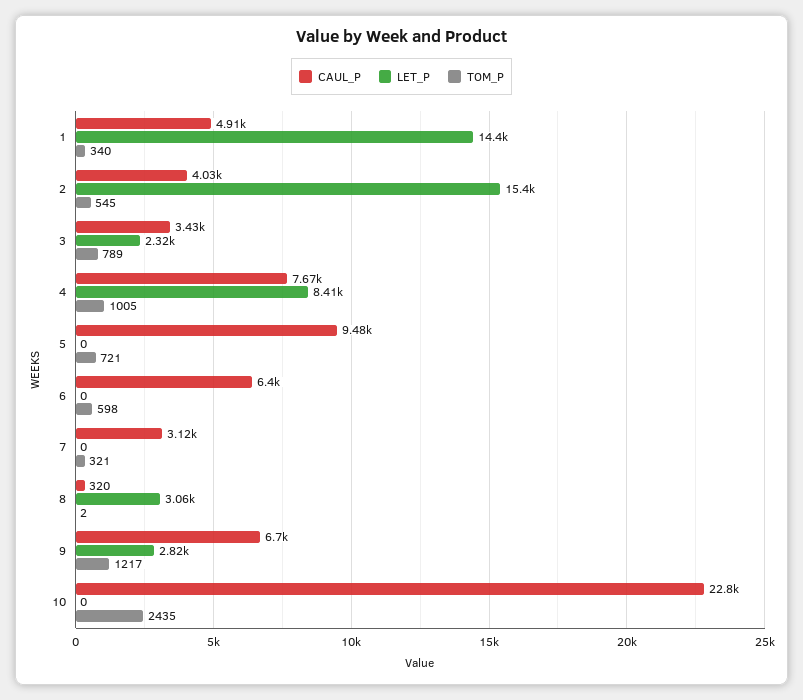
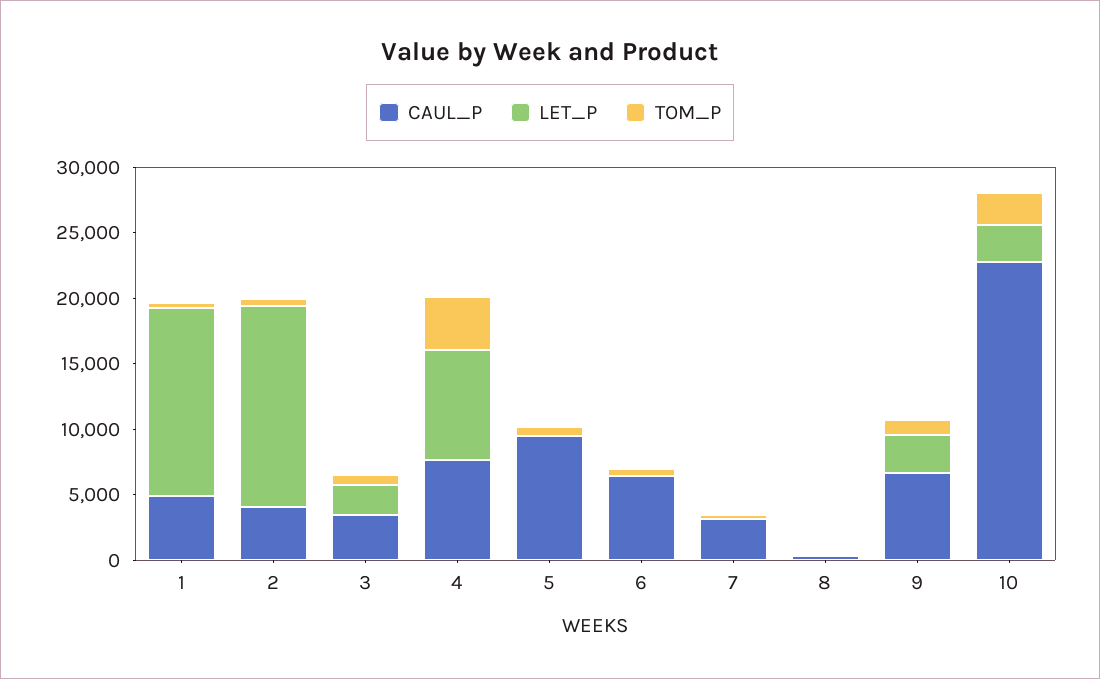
  {
    "CAUL_P": {
      "1": 4910,
      "2": 4030,
      "3": 3430,
      "4": 7670,
      "5": 9480,
      "6": 6400,
      "7": 3120,
      "8": 320,
      "9": 6700,
      "10": 22800
    },
    "LET_P": {
      "1": 14400,
      "2": 15400,
      "3": 2320,
      "4": 8410,
      "5": 0,
      "6": 0,
      "7": 0,
-     "8": 3060,
+     "8": 0,
      "9": 2820,
-     "10": 0
+     "10": 3000
    },
    "TOM_P": {
      "1": 340,
      "2": 545,
      "3": 789,
-     "4": 1005,
+     "4": 4000,
      "5": 721,
      "6": 598,
      "7": 321,
      "8": 2,
      "9": 1217,
      "10": 2435
    }
  }

